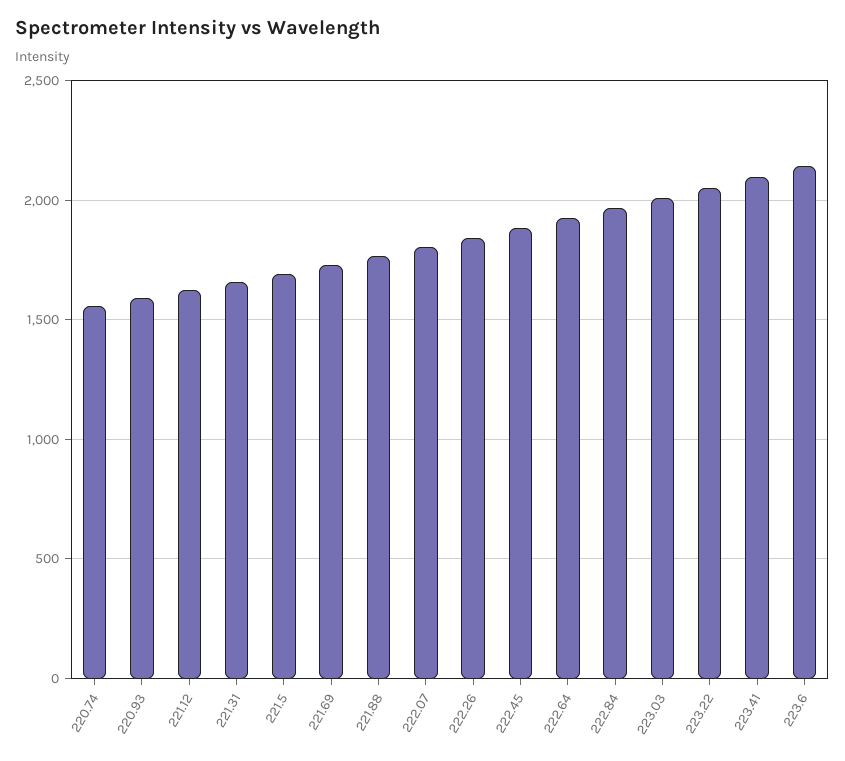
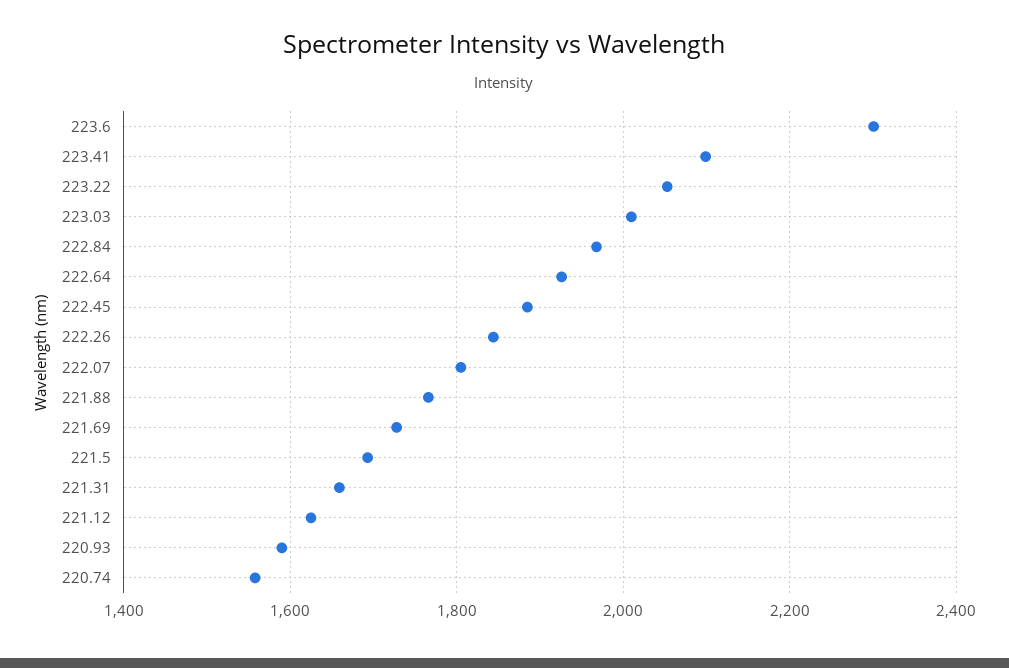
  {
    "220.74": 1560,
    "220.93": 1600,
    "221.12": 1620,
    "221.31": 1660,
    "221.5": 1700,
    "221.69": 1720,
    "221.88": 1760,
    "222.07": 1800,
    "222.26": 1840,
    "222.45": 1880,
    "222.64": 1920,
    "222.84": 1960,
    "223.03": 2020,
    "223.22": 2060,
    "223.41": 2100,
-   "223.6": 2150
+   "223.6": 2300
  }

